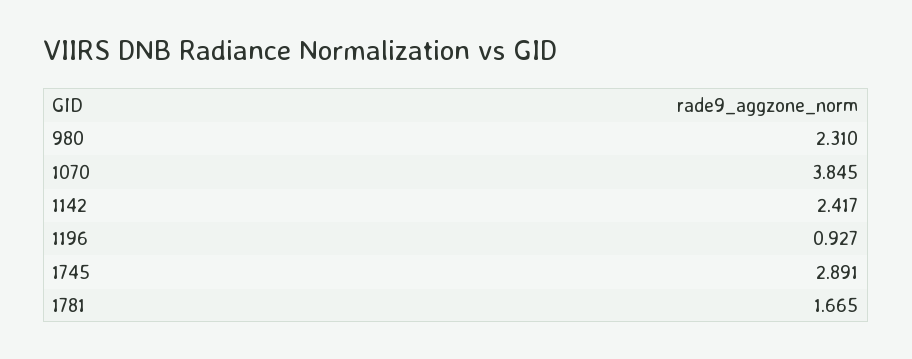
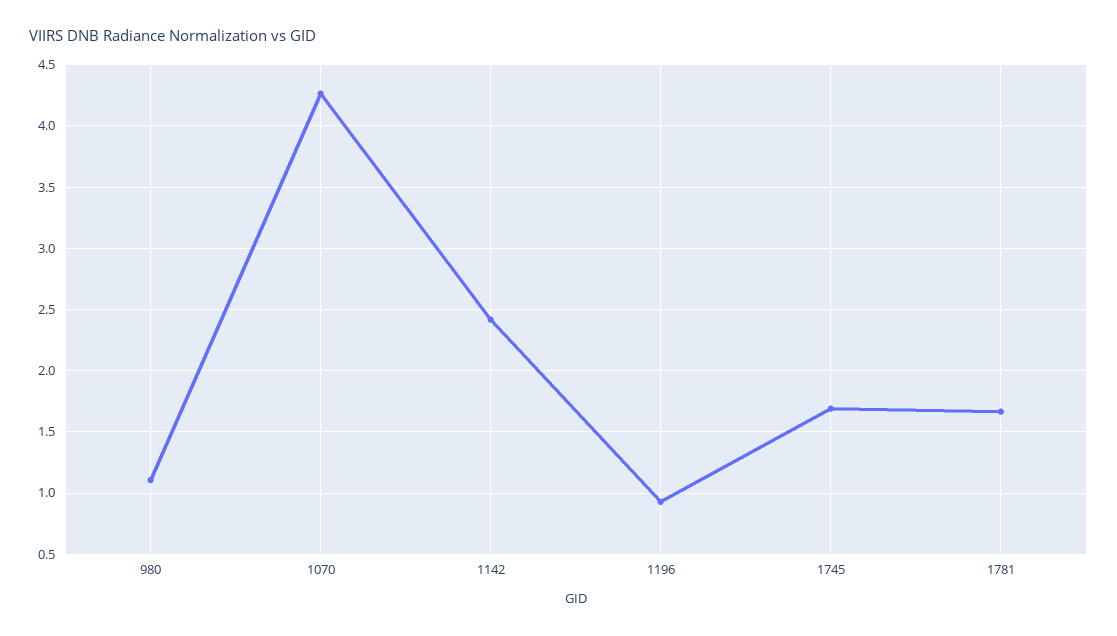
  {
-   "980": 2.31,
+   "980": 1.1,
-   "1070": 3.845,
+   "1070": 4.25,
    "1142": 2.417,
    "1196": 0.927,
-   "1745": 2.891,
+   "1745": 1.7,
    "1781": 1.665
  }

